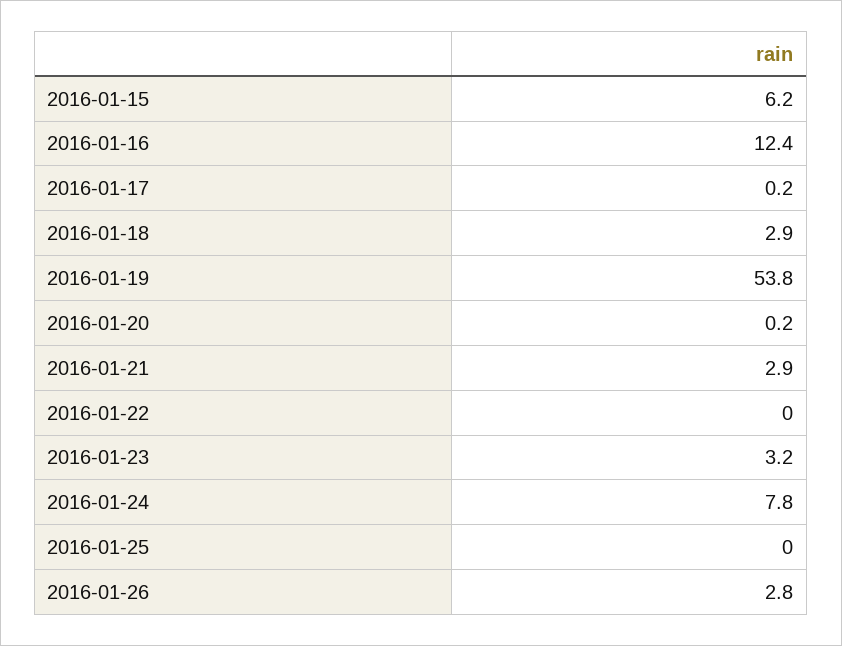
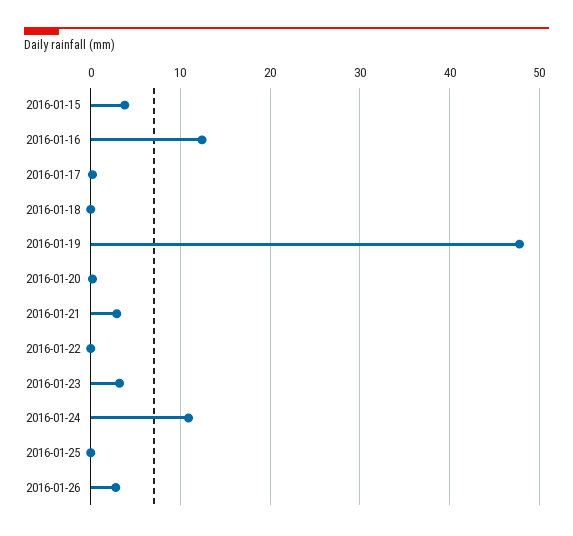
  {
-   "2016-01-15": 6.2,
+   "2016-01-15": 4,
    "2016-01-16": 12.4,
    "2016-01-17": 0.2,
-   "2016-01-18": 2.9,
+   "2016-01-18": 0,
-   "2016-01-19": 53.8,
+   "2016-01-19": 48,
    "2016-01-20": 0.2,
    "2016-01-21": 2.9,
    "2016-01-22": 0,
    "2016-01-23": 3.2,
-   "2016-01-24": 7.8,
+   "2016-01-24": 11,
    "2016-01-25": 0,
    "2016-01-26": 2.8
  }

